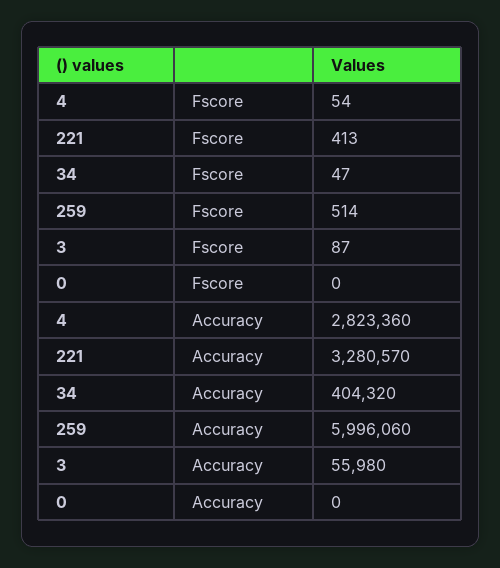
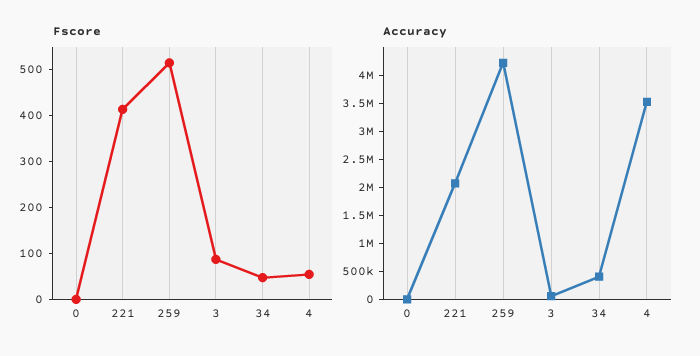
  {
    "Fscore": {
      "4": 54,
      "221": 413,
      "34": 47,
      "259": 514,
      "3": 87,
      "0": 0
    },
    "Accuracy": {
-     "4": 2823360,
+     "4": 3500000,
-     "221": 3280570,
+     "221": 2000000,
      "34": 404320,
-     "259": 5996060,
+     "259": 4250000,
      "3": 55980,
      "0": 0
    }
  }

